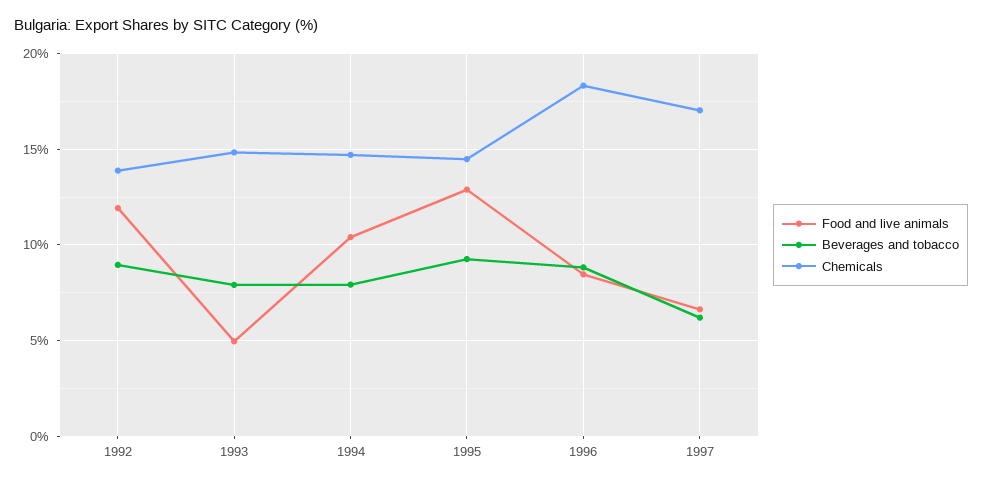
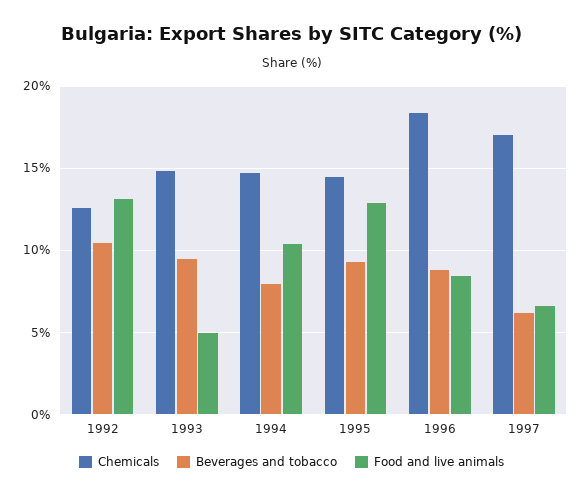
  {
    "Food and live animals": {
-     "1992": 12,
+     "1992": 13,
      "1993": 5,
      "1994": 10.5,
      "1995": 13,
      "1996": 8.5,
      "1997": 6.5
    },
    "Beverages and tobacco": {
-     "1992": 9,
+     "1992": 10.5,
-     "1993": 8,
+     "1993": 9.5,
      "1994": 8,
      "1995": 9.5,
      "1996": 9,
      "1997": 6
    },
    "Chemicals": {
-     "1992": 14,
+     "1992": 12.5,
      "1993": 15,
      "1994": 14.5,
      "1995": 14.5,
      "1996": 18.5,
      "1997": 17
    }
  }

